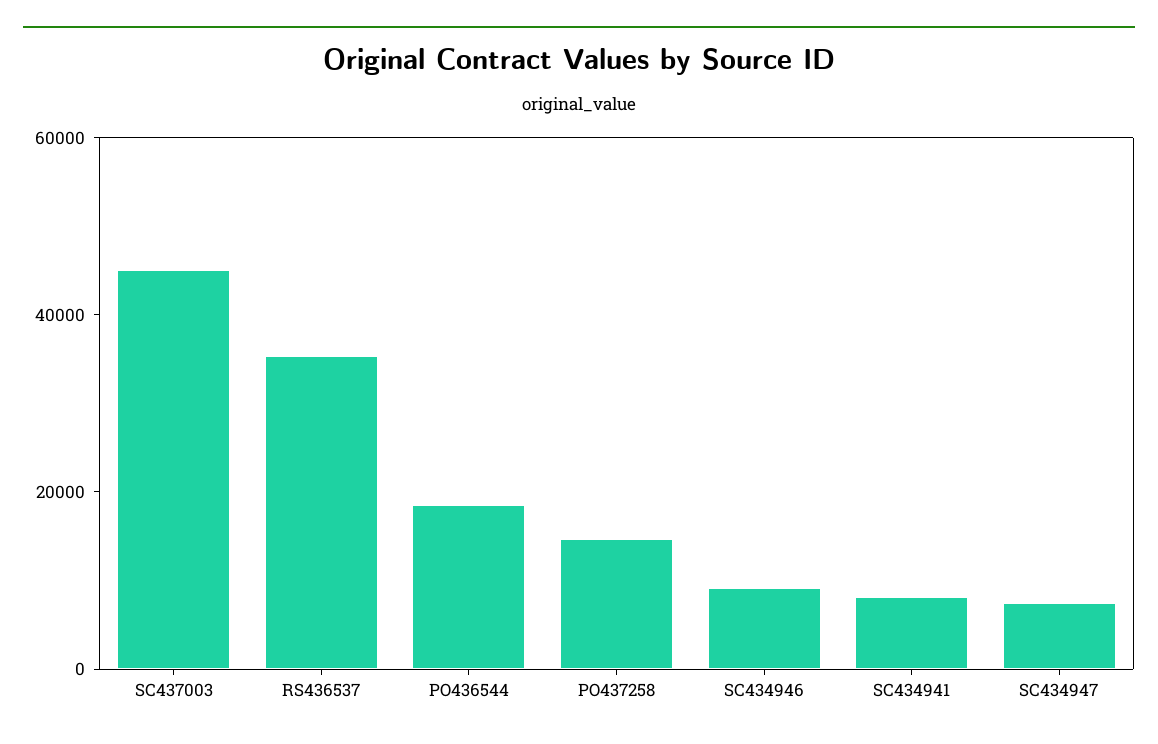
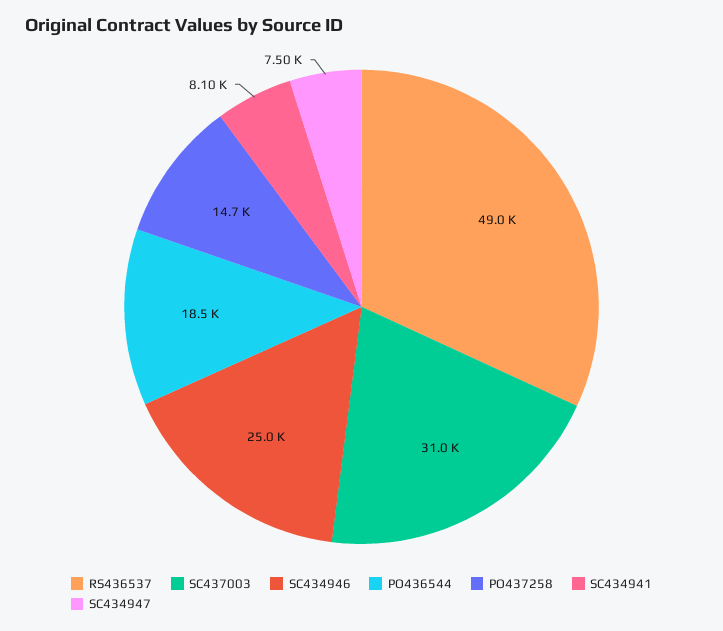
  {
-   "SC437003": 45000,
+   "SC437003": 31000,
-   "RS436537": 35000,
+   "RS436537": 49000,
    "PO436544": 18500,
    "PO437258": 14700,
-   "SC434946": 10000,
+   "SC434946": 25000,
    "SC434941": 8100,
    "SC434947": 7500
  }

